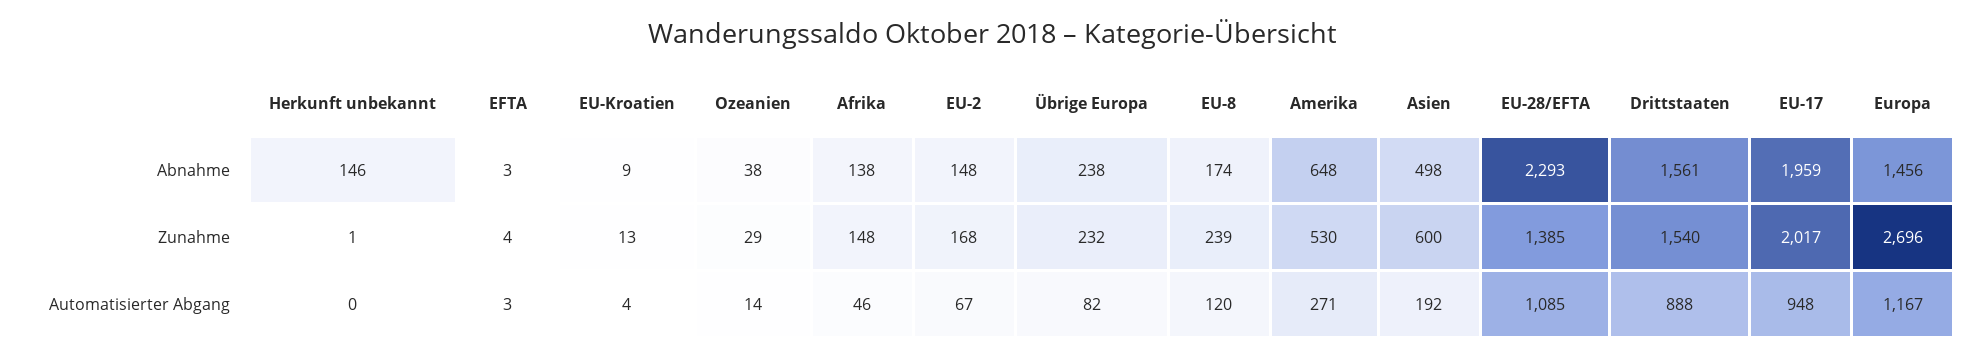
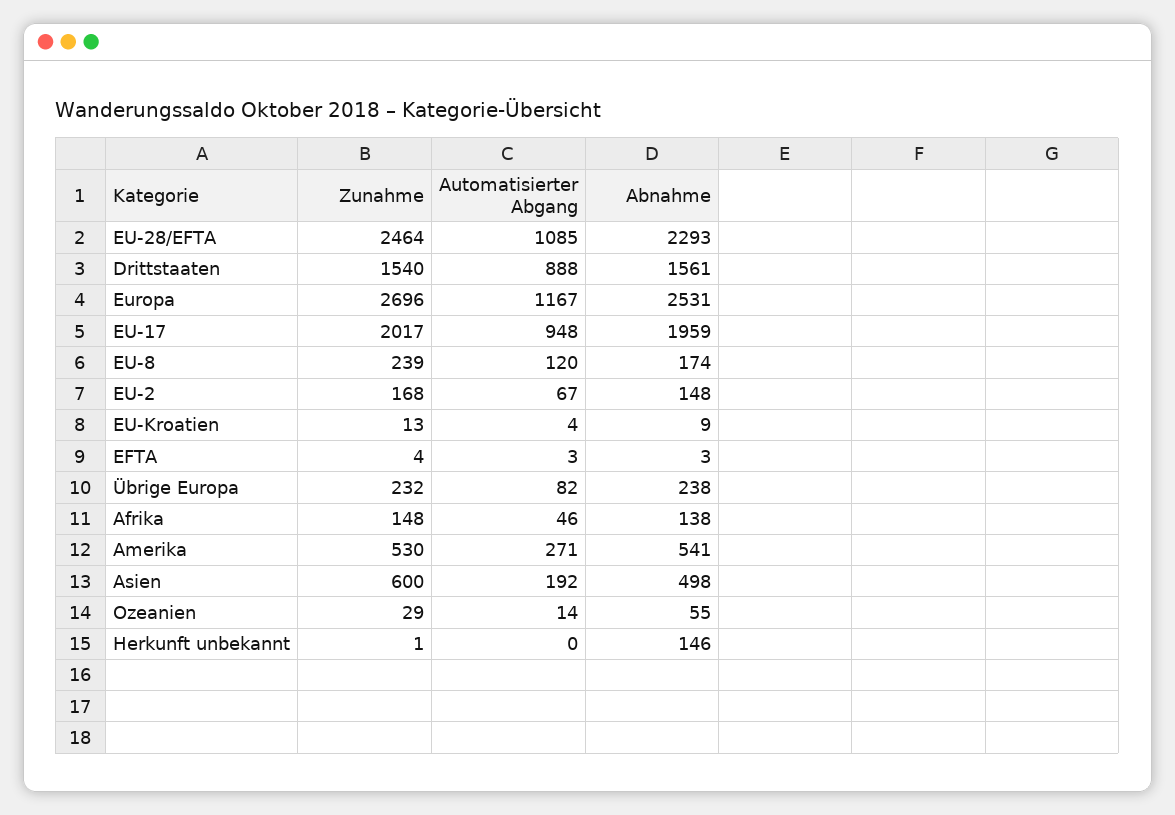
  {
    "Herkunft unbekannt": {
      "Abnahme": 146,
      "Zunahme": 1,
      "Automatisierter Abgang": 0
    },
    "EFTA": {
      "Abnahme": 3,
      "Zunahme": 4,
      "Automatisierter Abgang": 3
    },
    "EU-Kroatien": {
      "Abnahme": 9,
      "Zunahme": 13,
      "Automatisierter Abgang": 4
    },
    "Ozeanien": {
-     "Abnahme": 38,
+     "Abnahme": 55,
      "Zunahme": 29,
      "Automatisierter Abgang": 14
    },
    "Afrika": {
      "Abnahme": 138,
      "Zunahme": 148,
      "Automatisierter Abgang": 46
    },
    "EU-2": {
      "Abnahme": 148,
      "Zunahme": 168,
      "Automatisierter Abgang": 67
    },
    "Übrige Europa": {
      "Abnahme": 238,
      "Zunahme": 232,
      "Automatisierter Abgang": 82
    },
    "EU-8": {
      "Abnahme": 174,
      "Zunahme": 239,
      "Automatisierter Abgang": 120
    },
    "Amerika": {
-     "Abnahme": 648,
+     "Abnahme": 541,
      "Zunahme": 530,
      "Automatisierter Abgang": 271
    },
    "Asien": {
      "Abnahme": 498,
      "Zunahme": 600,
      "Automatisierter Abgang": 192
    },
    "EU-28/EFTA": {
      "Abnahme": 2293,
-     "Zunahme": 1385,
+     "Zunahme": 2464,
      "Automatisierter Abgang": 1085
    },
    "Drittstaaten": {
      "Abnahme": 1561,
      "Zunahme": 1540,
      "Automatisierter Abgang": 888
    },
    "EU-17": {
      "Abnahme": 1959,
      "Zunahme": 2017,
      "Automatisierter Abgang": 948
    },
    "Europa": {
-     "Abnahme": 1456,
+     "Abnahme": 2531,
      "Zunahme": 2696,
      "Automatisierter Abgang": 1167
    }
  }

